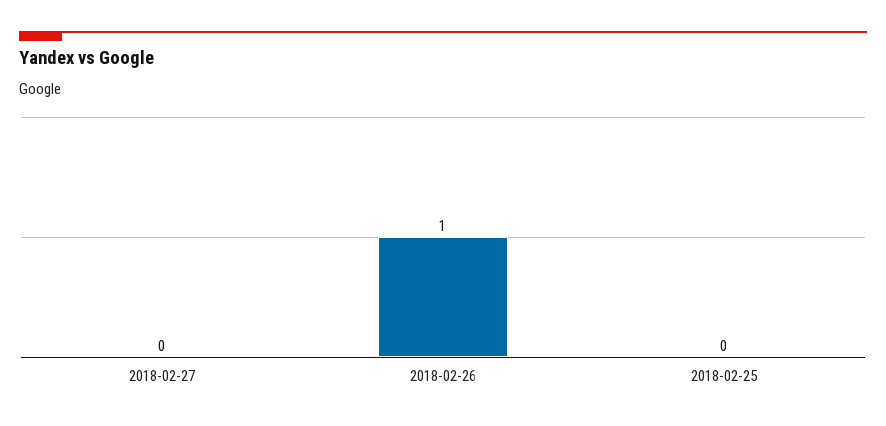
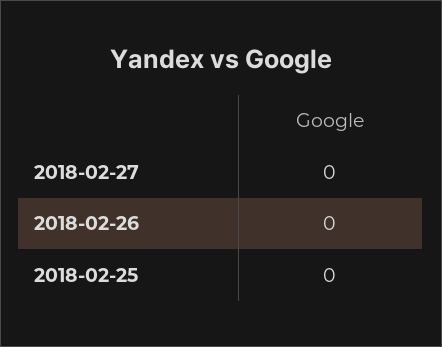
  {
    "2018-02-27": 0,
-   "2018-02-26": 1,
+   "2018-02-26": 0,
    "2018-02-25": 0
  }

